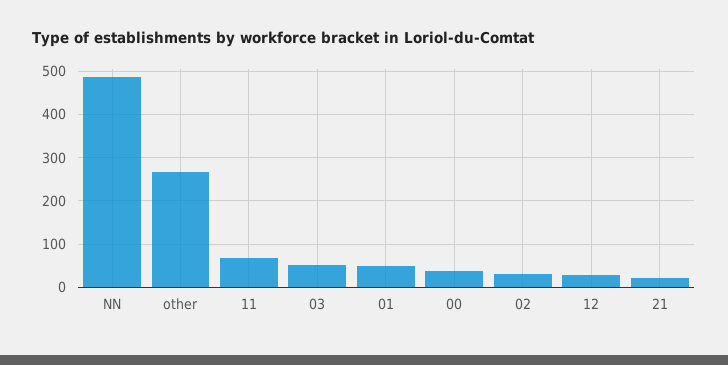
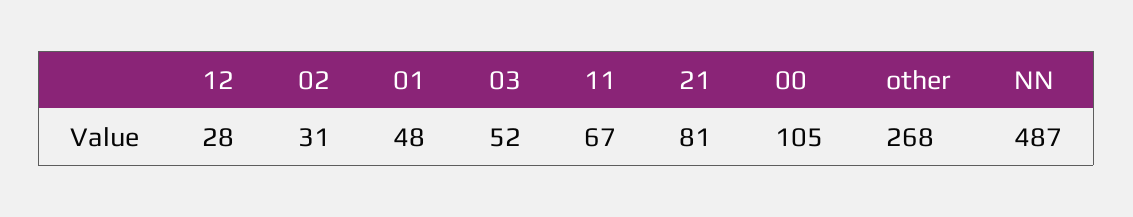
  {
    "NN": 487,
    "other": 268,
    "11": 67,
    "03": 52,
    "01": 48,
-   "00": 40,
+   "00": 105,
    "02": 31,
    "12": 28,
-   "21": 20
+   "21": 81
  }

